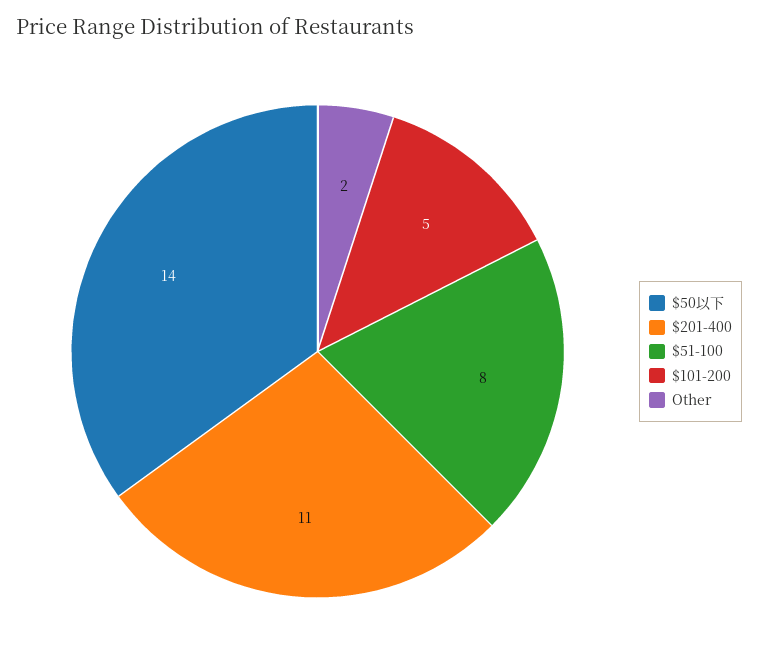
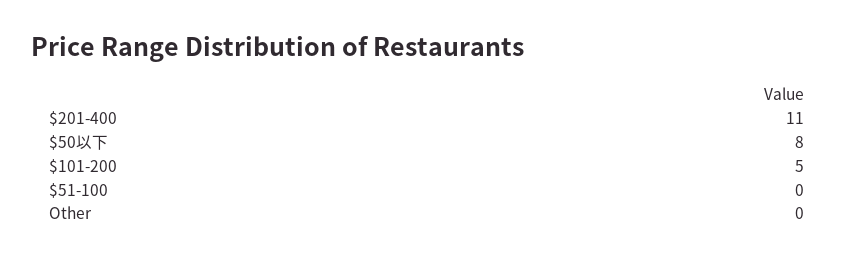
  {
-   "$50以下": 14,
+   "$50以下": 8,
    "$201-400": 11,
-   "$51-100": 8,
+   "$51-100": 0,
    "$101-200": 5,
-   "Other": 2
+   "Other": 0
  }

